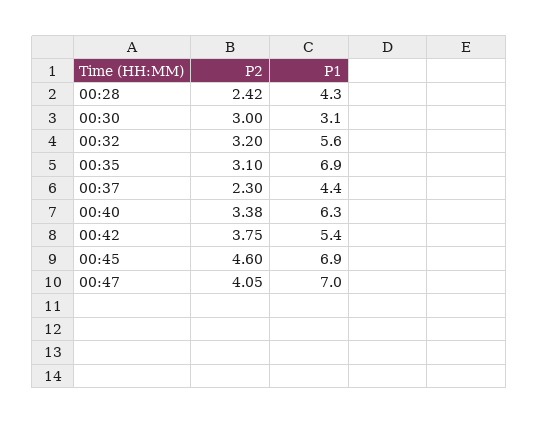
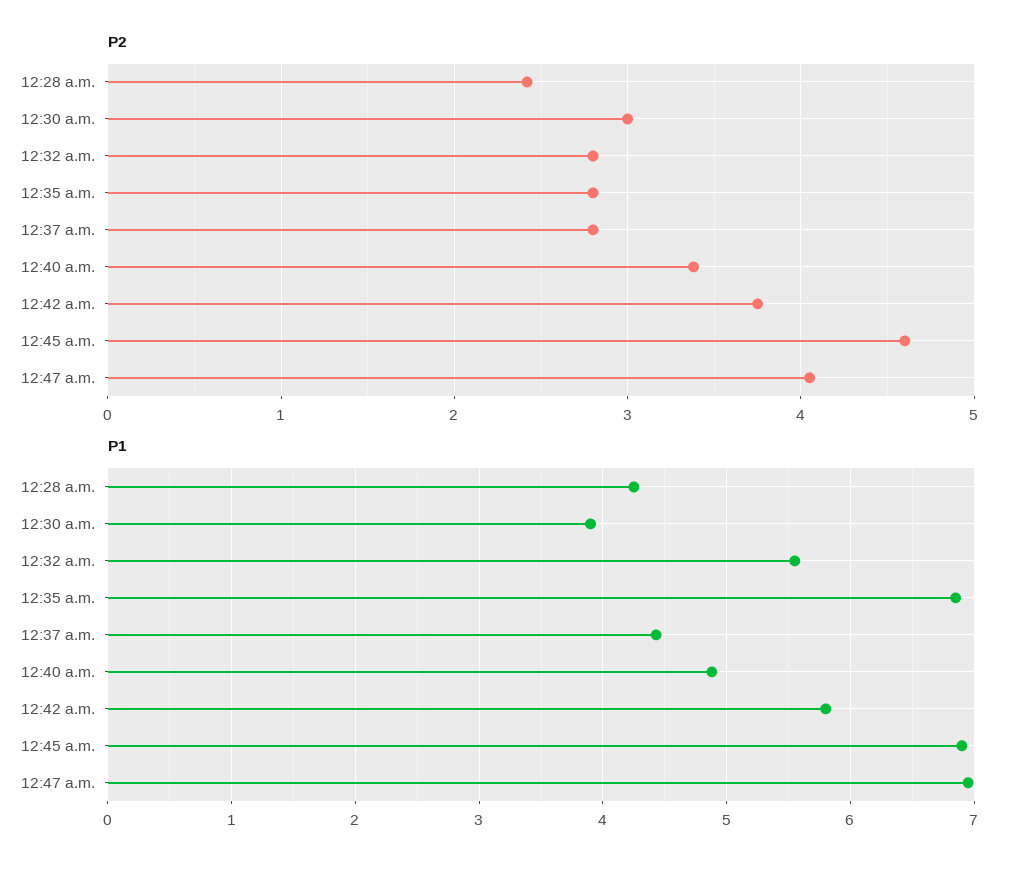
  {
    "P2": {
      "00:28": 2.42,
      "00:30": 3,
-     "00:32": 3.2,
+     "00:32": 2.8,
-     "00:35": 3.1,
+     "00:35": 2.8,
-     "00:37": 2.3,
+     "00:37": 2.8,
      "00:40": 3.38,
      "00:42": 3.75,
      "00:45": 4.6,
      "00:47": 4.05
    },
    "P1": {
      "00:28": 4.3,
-     "00:30": 3.1,
+     "00:30": 3.9,
      "00:32": 5.6,
      "00:35": 6.9,
      "00:37": 4.4,
-     "00:40": 6.3,
+     "00:40": 4.9,
-     "00:42": 5.4,
+     "00:42": 5.8,
      "00:45": 6.9,
      "00:47": 7
    }
  }

